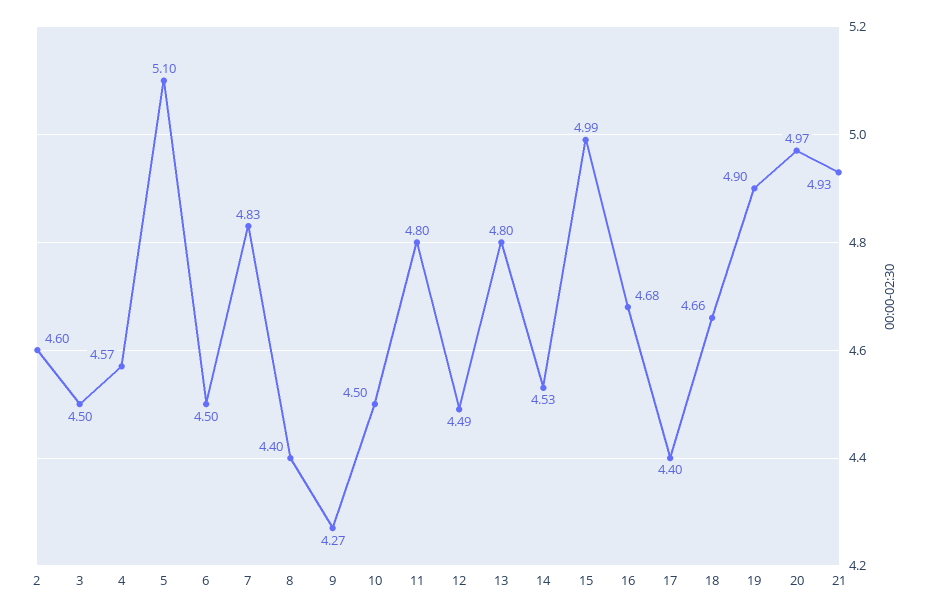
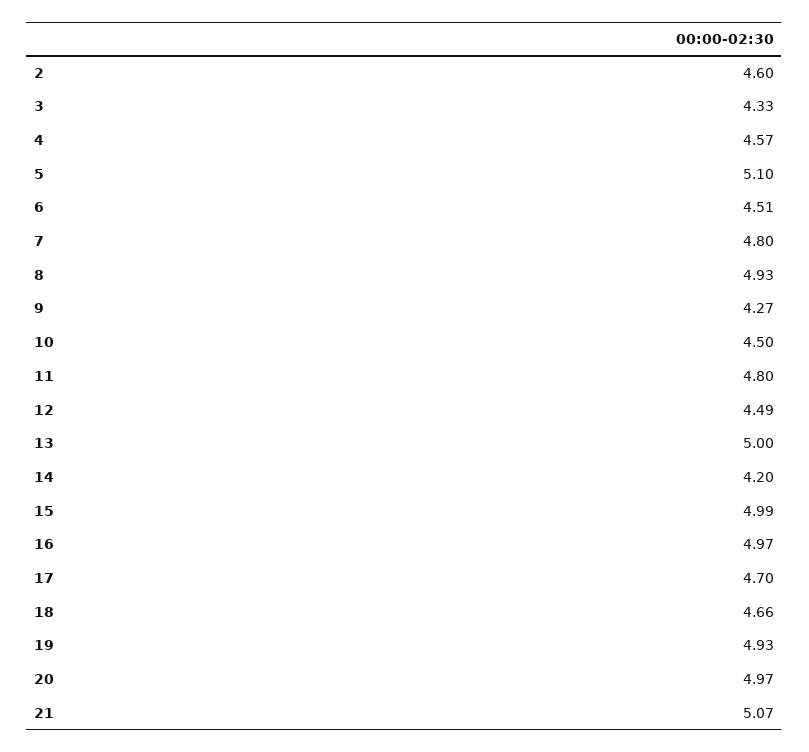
  {
    "2": 4.6,
-   "3": 4.5,
+   "3": 4.33,
    "4": 4.57,
    "5": 5.1,
-   "6": 4.5,
+   "6": 4.51,
-   "7": 4.83,
+   "7": 4.8,
-   "8": 4.4,
+   "8": 4.93,
    "9": 4.27,
    "10": 4.5,
    "11": 4.8,
    "12": 4.49,
-   "13": 4.8,
+   "13": 5,
-   "14": 4.53,
+   "14": 4.2,
    "15": 4.99,
-   "16": 4.68,
+   "16": 4.97,
-   "17": 4.4,
+   "17": 4.7,
    "18": 4.66,
-   "19": 4.9,
+   "19": 4.93,
    "20": 4.97,
-   "21": 4.93
+   "21": 5.07
  }

